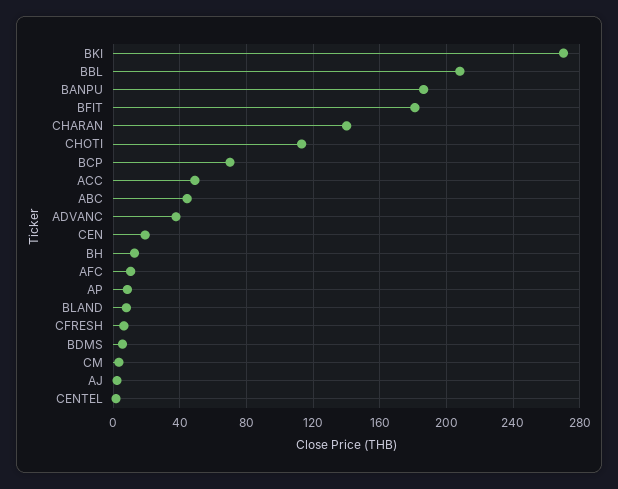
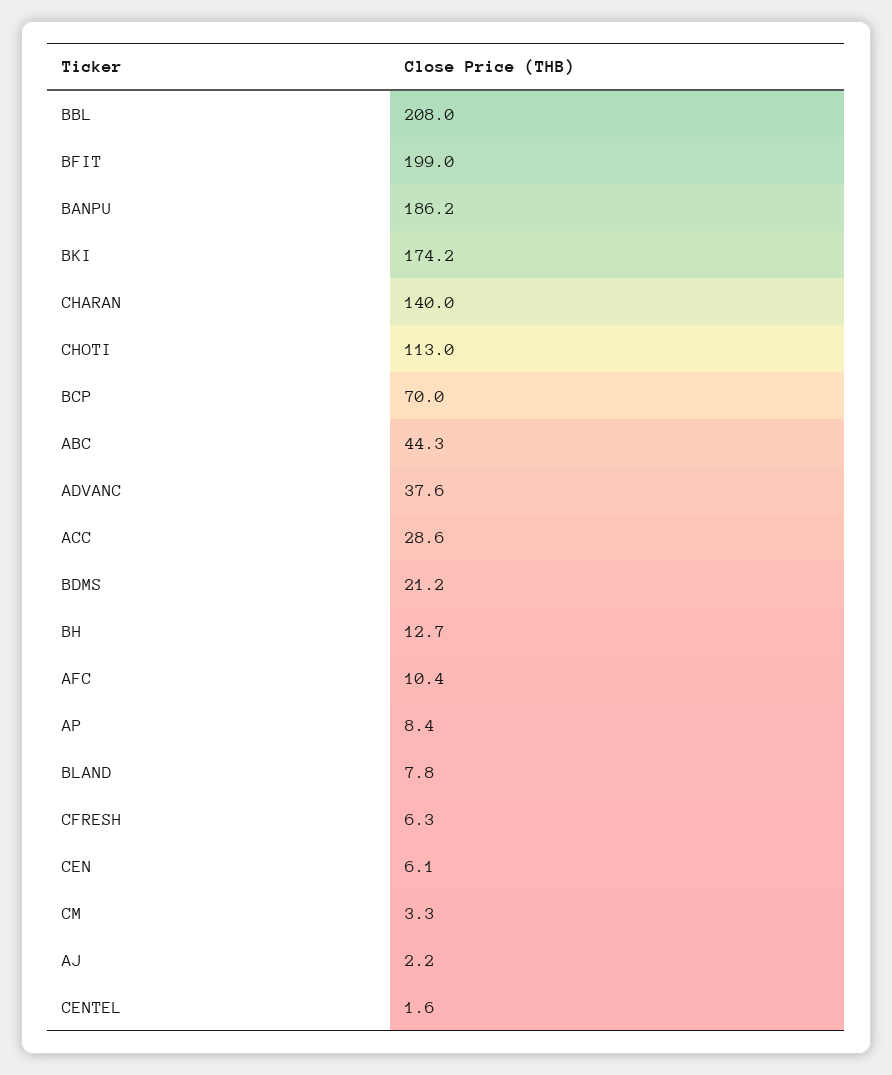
  {
-   "BKI": 270,
+   "BKI": 174.2,
    "BBL": 208,
    "BANPU": 186.2,
-   "BFIT": 180,
+   "BFIT": 199,
    "CHARAN": 140,
    "CHOTI": 113,
    "BCP": 70,
-   "ACC": 50,
+   "ACC": 28.6,
    "ABC": 44.3,
    "ADVANC": 37.6,
-   "CEN": 20,
+   "CEN": 6.1,
    "BH": 12.7,
    "AFC": 10.4,
    "AP": 8.4,
    "BLAND": 7.8,
    "CFRESH": 6.3,
-   "BDMS": 5,
+   "BDMS": 21.2,
    "CM": 3.3,
    "AJ": 2.2,
    "CENTEL": 1.6
  }

